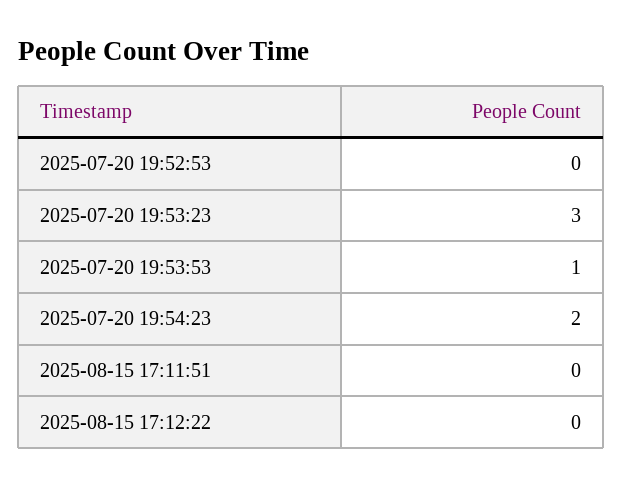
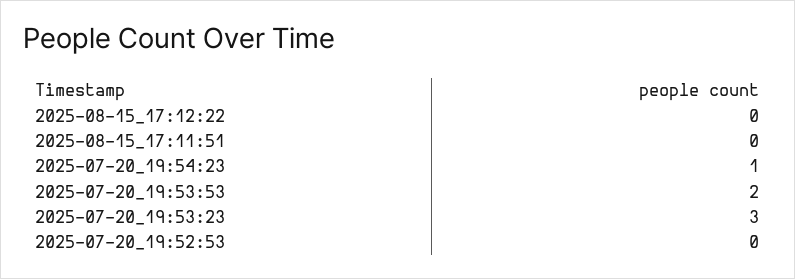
  {
    "2025-07-20 19:52:53": 0,
    "2025-07-20 19:53:23": 3,
-   "2025-07-20 19:53:53": 1,
+   "2025-07-20 19:53:53": 2,
-   "2025-07-20 19:54:23": 2,
+   "2025-07-20 19:54:23": 1,
    "2025-08-15 17:11:51": 0,
    "2025-08-15 17:12:22": 0
  }

